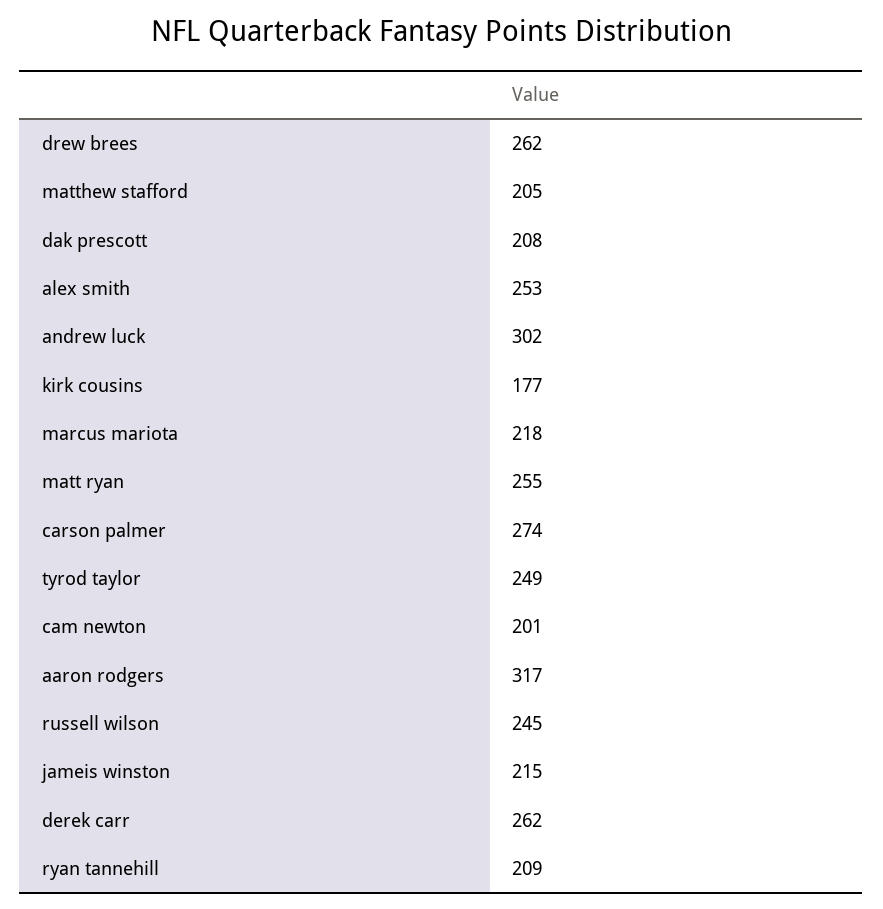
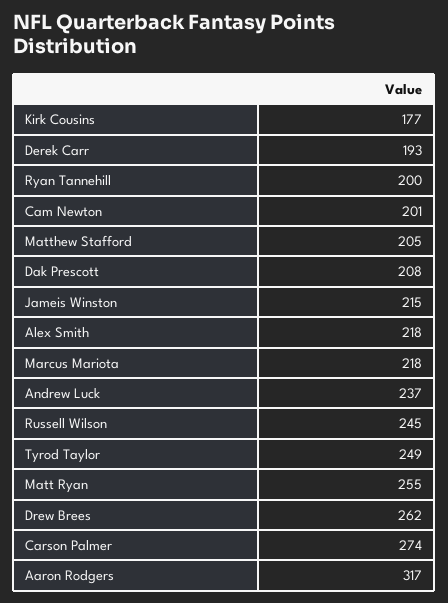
  {
    "drew brees": 262,
    "matthew stafford": 205,
    "dak prescott": 208,
-   "alex smith": 253,
+   "alex smith": 218,
-   "andrew luck": 302,
+   "andrew luck": 237,
    "kirk cousins": 177,
    "marcus mariota": 218,
    "matt ryan": 255,
    "carson palmer": 274,
    "tyrod taylor": 249,
    "cam newton": 201,
    "aaron rodgers": 317,
    "russell wilson": 245,
    "jameis winston": 215,
-   "derek carr": 262,
+   "derek carr": 193,
-   "ryan tannehill": 209
+   "ryan tannehill": 200
  }

